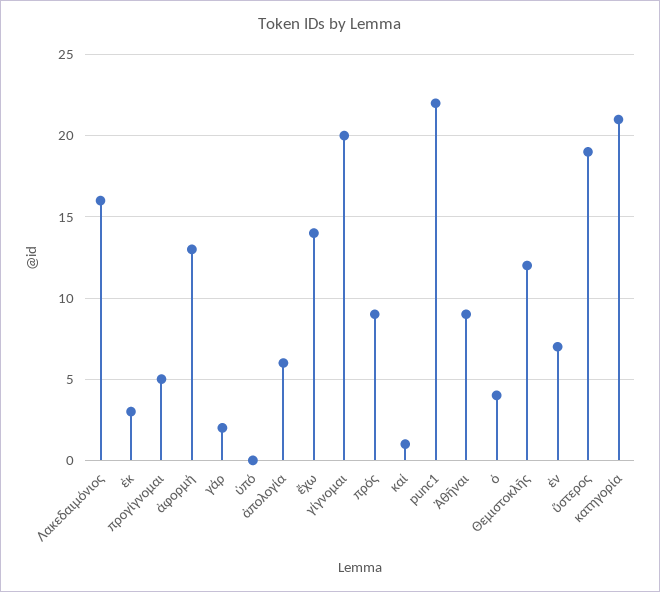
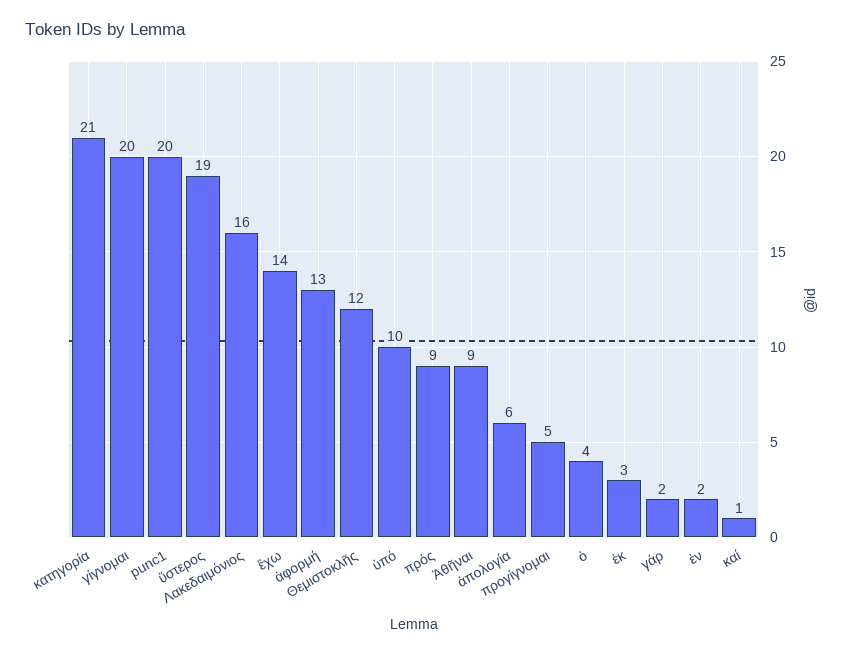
  {
    "Λακεδαιμόνιος": 16,
    "ἐκ": 3,
    "προγίγνομαι": 5,
    "ἀφορμή": 13,
    "γάρ": 2,
-   "ὑπό": 0,
+   "ὑπό": 10,
    "ἀπολογία": 6,
    "ἔχω": 14,
    "γίγνομαι": 20,
    "πρός": 9,
    "καί": 1,
-   "punc1": 22,
+   "punc1": 20,
    "Ἀθῆναι": 9,
    "ὁ": 4,
    "Θεμιστοκλῆς": 12,
-   "ἐν": 7,
+   "ἐν": 2,
    "ὕστερος": 19,
    "κατηγορία": 21
  }

